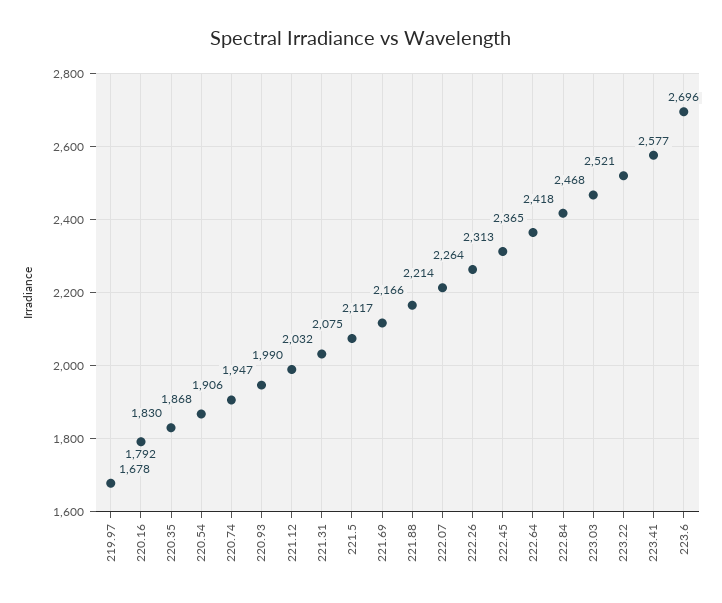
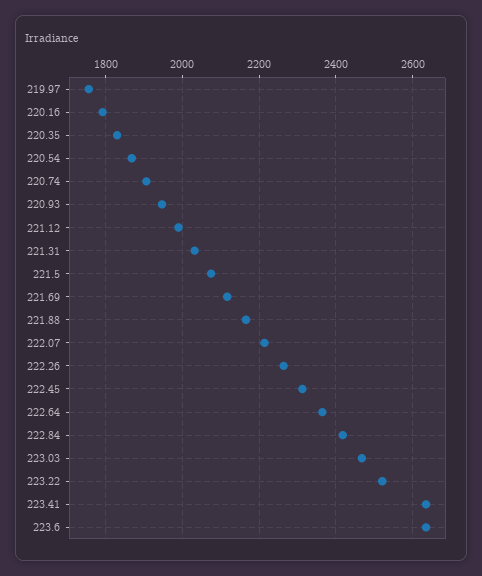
  {
-   "219.97": 1678,
+   "219.97": 1760,
    "220.16": 1792,
    "220.35": 1830,
    "220.54": 1868,
    "220.74": 1906,
    "220.93": 1947,
    "221.12": 1990,
    "221.31": 2032,
    "221.5": 2075,
    "221.69": 2117,
    "221.88": 2166,
    "222.07": 2214,
    "222.26": 2264,
    "222.45": 2313,
    "222.64": 2365,
    "222.84": 2418,
    "223.03": 2468,
    "223.22": 2521,
-   "223.41": 2577,
+   "223.41": 2640,
-   "223.6": 2696
+   "223.6": 2640
  }

